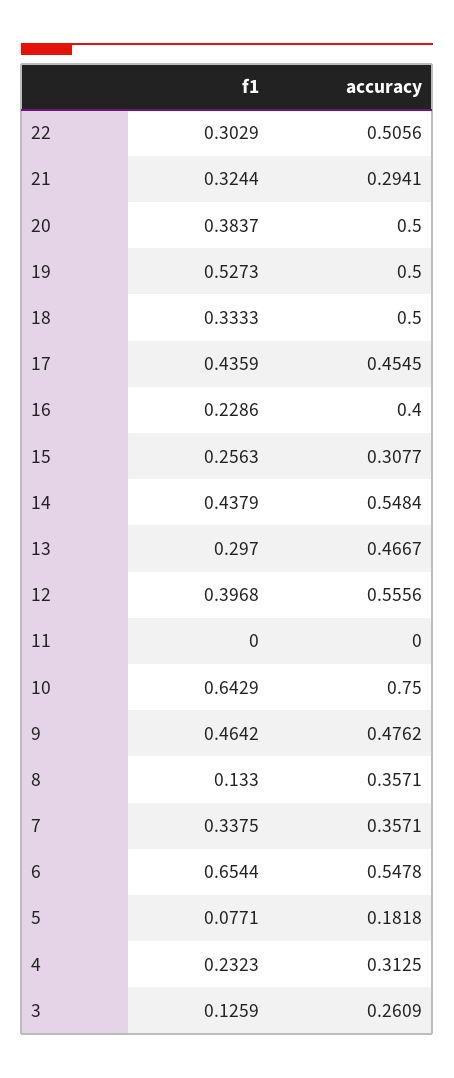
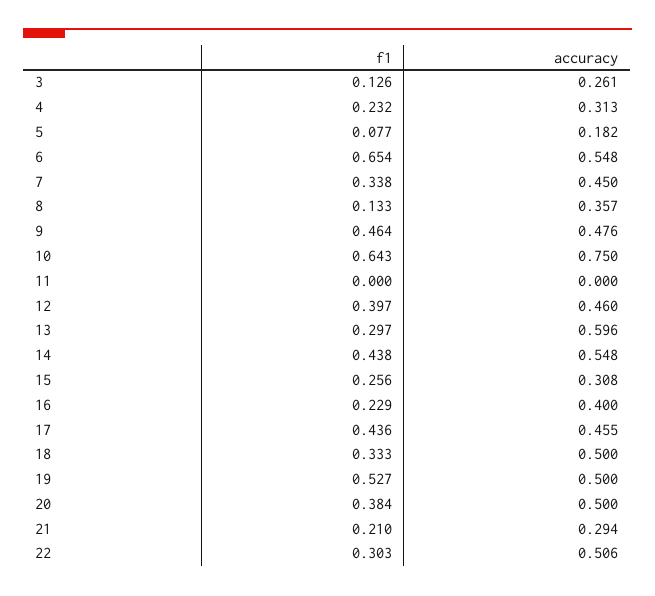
  {
    "f1": {
      "22": 0.3029,
-     "21": 0.3244,
+     "21": 0.21,
      "20": 0.3837,
      "19": 0.5273,
      "18": 0.3333,
      "17": 0.4359,
      "16": 0.2286,
      "15": 0.2563,
      "14": 0.4379,
      "13": 0.297,
      "12": 0.3968,
      "11": 0,
      "10": 0.6429,
      "9": 0.4642,
      "8": 0.133,
      "7": 0.3375,
      "6": 0.6544,
      "5": 0.0771,
      "4": 0.2323,
      "3": 0.1259
    },
    "accuracy": {
      "22": 0.5056,
      "21": 0.2941,
      "20": 0.5,
      "19": 0.5,
      "18": 0.5,
      "17": 0.4545,
      "16": 0.4,
      "15": 0.3077,
      "14": 0.5484,
-     "13": 0.4667,
+     "13": 0.596,
-     "12": 0.5556,
+     "12": 0.46,
      "11": 0,
      "10": 0.75,
      "9": 0.4762,
      "8": 0.3571,
-     "7": 0.3571,
+     "7": 0.45,
      "6": 0.5478,
      "5": 0.1818,
      "4": 0.3125,
      "3": 0.2609
    }
  }

